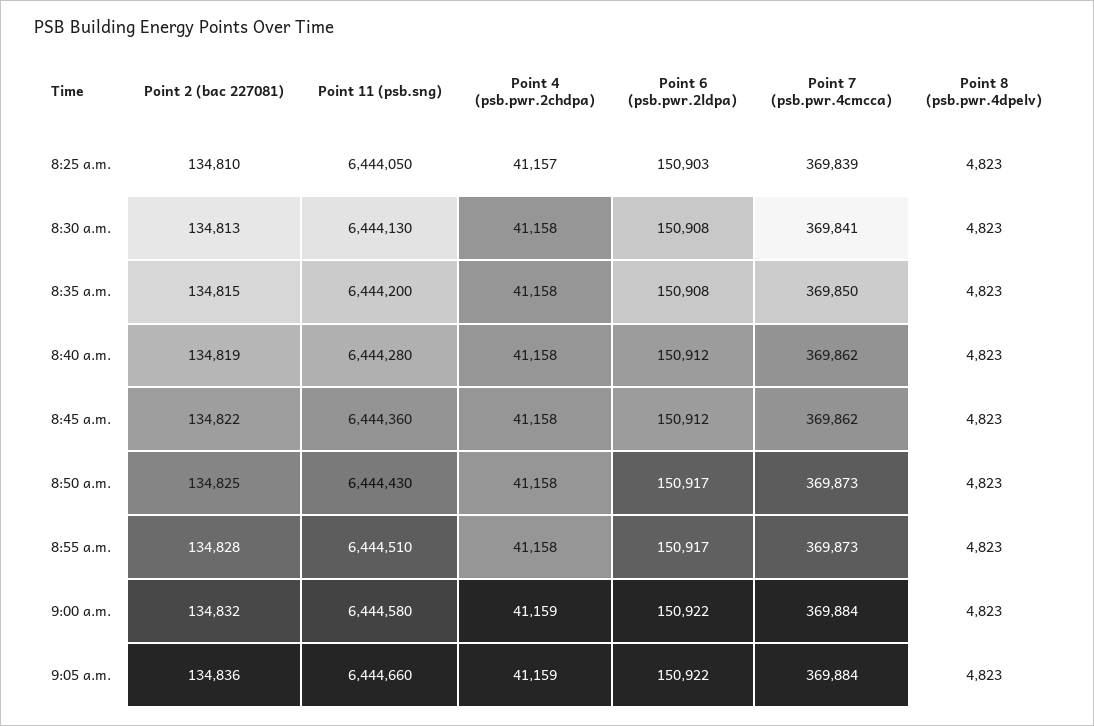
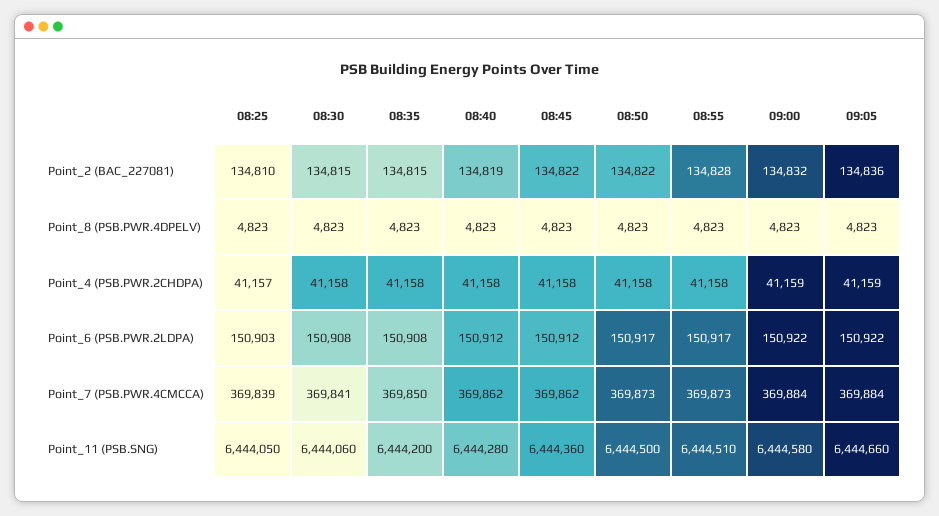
  {
    "Point 2 (bac 227081)": {
      "8:25 a.m.": 134810,
-     "8:30 a.m.": 134813,
+     "8:30 a.m.": 134815,
      "8:35 a.m.": 134815,
      "8:40 a.m.": 134819,
      "8:45 a.m.": 134822,
-     "8:50 a.m.": 134825,
+     "8:50 a.m.": 134822,
      "8:55 a.m.": 134828,
      "9:00 a.m.": 134832,
      "9:05 a.m.": 134836
    },
    "Point 11 (psb.sng)": {
      "8:25 a.m.": 6444050,
-     "8:30 a.m.": 6444130,
+     "8:30 a.m.": 6444060,
      "8:35 a.m.": 6444200,
      "8:40 a.m.": 6444280,
      "8:45 a.m.": 6444360,
-     "8:50 a.m.": 6444430,
+     "8:50 a.m.": 6444500,
      "8:55 a.m.": 6444510,
      "9:00 a.m.": 6444580,
      "9:05 a.m.": 6444660
    },
    "Point 4 (psb.pwr.2chdpa)": {
      "8:25 a.m.": 41157,
      "8:30 a.m.": 41158,
      "8:35 a.m.": 41158,
      "8:40 a.m.": 41158,
      "8:45 a.m.": 41158,
      "8:50 a.m.": 41158,
      "8:55 a.m.": 41158,
      "9:00 a.m.": 41159,
      "9:05 a.m.": 41159
    },
    "Point 6 (psb.pwr.2ldpa)": {
      "8:25 a.m.": 150903,
      "8:30 a.m.": 150908,
      "8:35 a.m.": 150908,
      "8:40 a.m.": 150912,
      "8:45 a.m.": 150912,
      "8:50 a.m.": 150917,
      "8:55 a.m.": 150917,
      "9:00 a.m.": 150922,
      "9:05 a.m.": 150922
    },
    "Point 7 (psb.pwr.4cmcca)": {
      "8:25 a.m.": 369839,
      "8:30 a.m.": 369841,
      "8:35 a.m.": 369850,
      "8:40 a.m.": 369862,
      "8:45 a.m.": 369862,
      "8:50 a.m.": 369873,
      "8:55 a.m.": 369873,
      "9:00 a.m.": 369884,
      "9:05 a.m.": 369884
    },
    "Point 8 (psb.pwr.4dpelv)": {
      "8:25 a.m.": 4823,
      "8:30 a.m.": 4823,
      "8:35 a.m.": 4823,
      "8:40 a.m.": 4823,
      "8:45 a.m.": 4823,
      "8:50 a.m.": 4823,
      "8:55 a.m.": 4823,
      "9:00 a.m.": 4823,
      "9:05 a.m.": 4823
    }
  }

